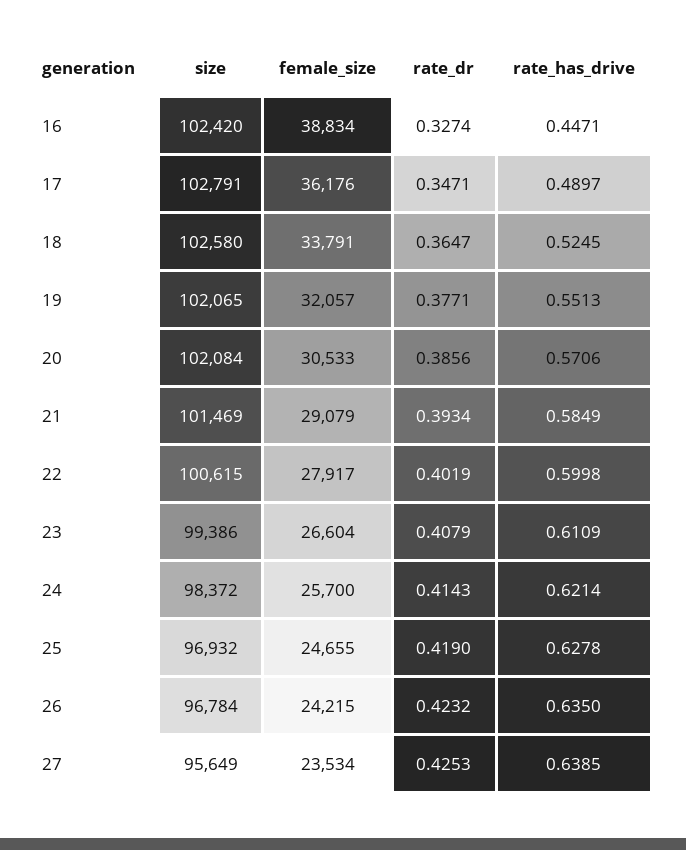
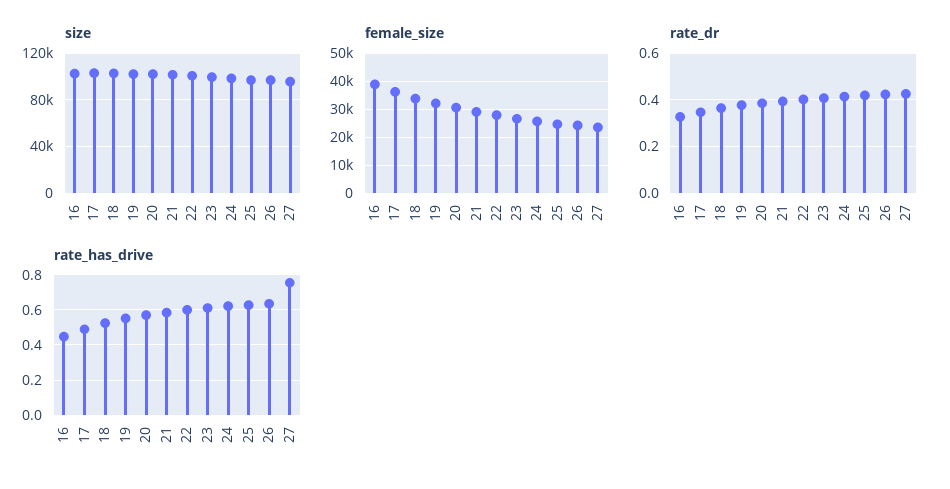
  {
    "size": {
      "16": 102420,
      "17": 102791,
      "18": 102580,
      "19": 102065,
      "20": 102084,
      "21": 101469,
      "22": 100615,
      "23": 99386,
      "24": 98372,
      "25": 96932,
      "26": 96784,
      "27": 95649
    },
    "female_size": {
      "16": 38834,
      "17": 36176,
      "18": 33791,
      "19": 32057,
      "20": 30533,
      "21": 29079,
      "22": 27917,
      "23": 26604,
      "24": 25700,
      "25": 24655,
      "26": 24215,
      "27": 23534
    },
    "rate_dr": {
      "16": 0.3274,
      "17": 0.3471,
      "18": 0.3647,
      "19": 0.3771,
      "20": 0.3856,
      "21": 0.3934,
      "22": 0.4019,
      "23": 0.4079,
      "24": 0.4143,
      "25": 0.419,
      "26": 0.4232,
      "27": 0.4253
    },
    "rate_has_drive": {
      "16": 0.4471,
      "17": 0.4897,
      "18": 0.5245,
      "19": 0.5513,
      "20": 0.5706,
      "21": 0.5849,
      "22": 0.5998,
      "23": 0.6109,
      "24": 0.6214,
      "25": 0.6278,
      "26": 0.635,
-     "27": 0.6385
+     "27": 0.75
    }
  }

